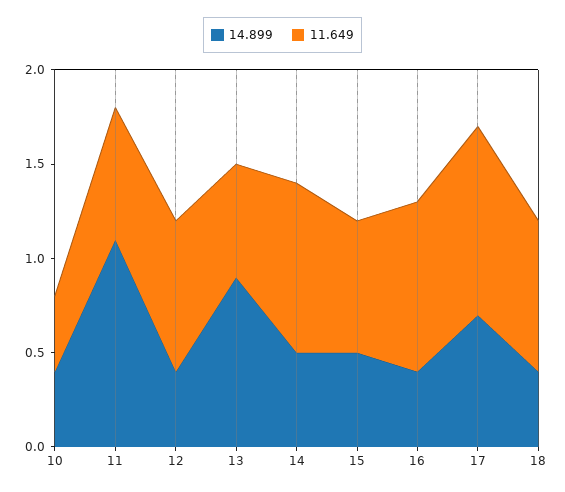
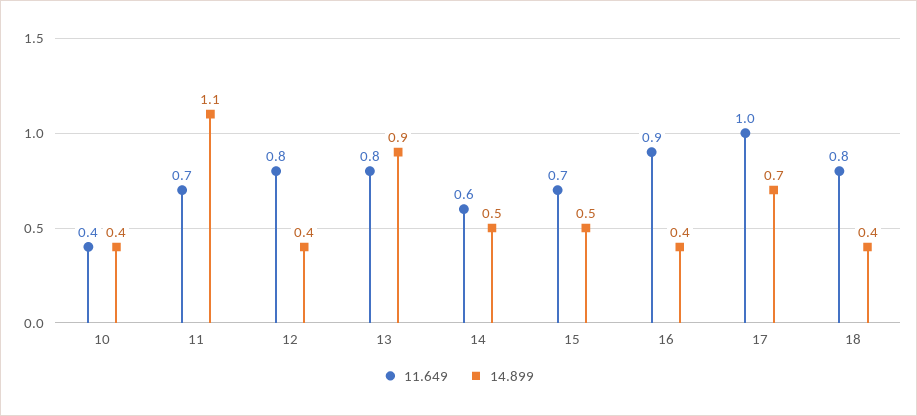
  {
    "14.899": {
      "10": 0.4,
      "11": 1.1,
      "12": 0.4,
      "13": 0.9,
      "14": 0.5,
      "15": 0.5,
      "16": 0.4,
      "17": 0.7,
      "18": 0.4
    },
    "11.649": {
      "10": 0.4,
      "11": 0.7,
      "12": 0.8,
-     "13": 0.6,
+     "13": 0.8,
-     "14": 0.9,
+     "14": 0.6,
      "15": 0.7,
      "16": 0.9,
      "17": 1,
      "18": 0.8
    }
  }

